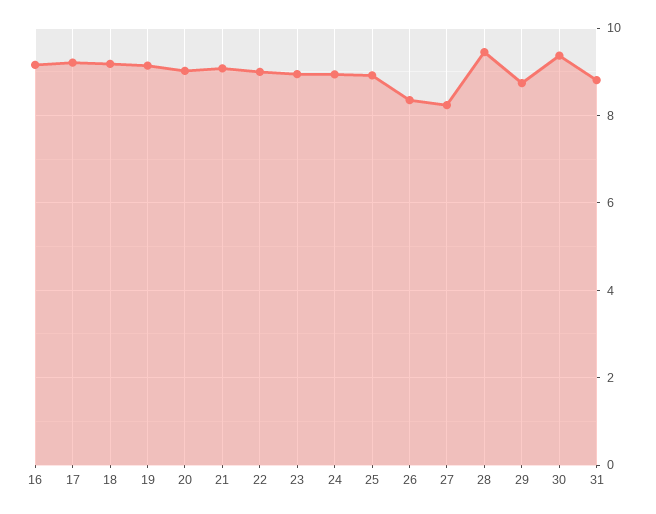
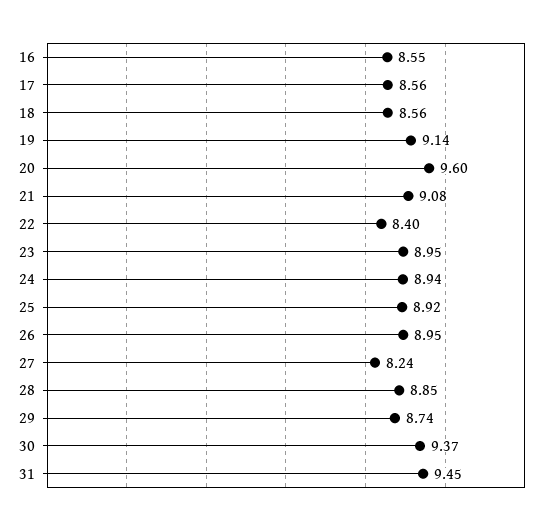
  {
-   "16": 9.2,
+   "16": 8.55,
-   "17": 9.2,
+   "17": 8.56,
-   "18": 9.2,
+   "18": 8.56,
    "19": 9.14,
-   "20": 9,
+   "20": 9.6,
    "21": 9.08,
-   "22": 9,
+   "22": 8.4,
    "23": 8.95,
    "24": 8.94,
    "25": 8.92,
-   "26": 8.4,
+   "26": 8.95,
    "27": 8.24,
-   "28": 9.4,
+   "28": 8.85,
    "29": 8.74,
    "30": 9.37,
-   "31": 8.8
+   "31": 9.45
  }

